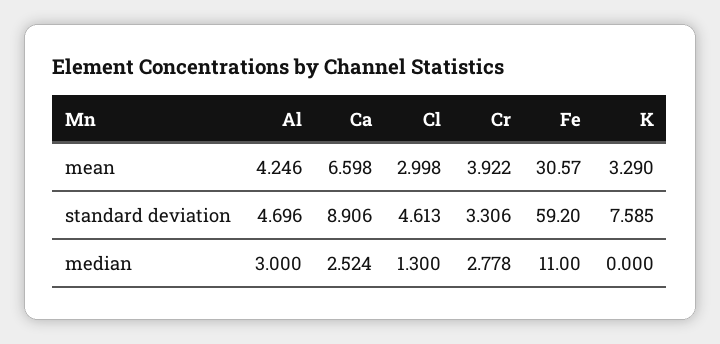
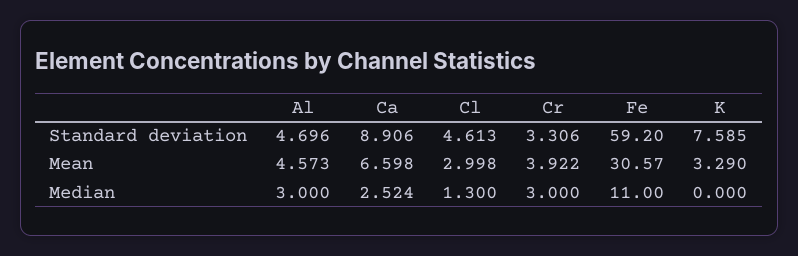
  {
    "Al": {
-     "mean": 4.246,
+     "mean": 4.573,
      "standard deviation": 4.696,
      "median": 3
    },
    "Ca": {
      "mean": 6.598,
      "standard deviation": 8.906,
      "median": 2.524
    },
    "Cl": {
      "mean": 2.998,
      "standard deviation": 4.613,
      "median": 1.3
    },
    "Cr": {
      "mean": 3.922,
      "standard deviation": 3.306,
-     "median": 2.778
+     "median": 3
    },
    "Fe": {
      "mean": 30.57,
      "standard deviation": 59.2,
      "median": 11
    },
    "K": {
      "mean": 3.29,
      "standard deviation": 7.585,
      "median": 0
    }
  }

